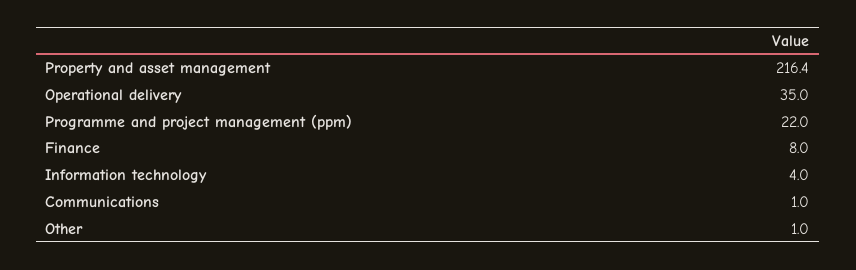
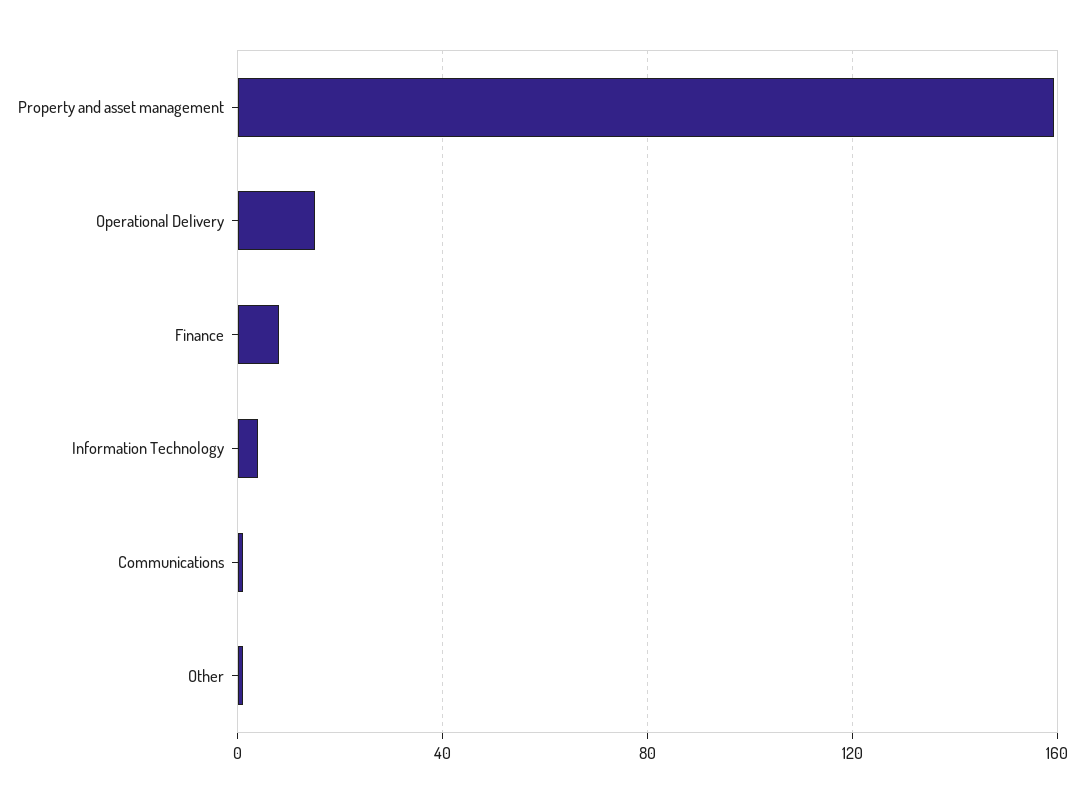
  {
-   "Property and asset management": 216.4,
+   "Property and asset management": 160,
-   "Operational delivery": 35,
+   "Operational delivery": 15,
-   "Programme and project management (ppm)": 22,
    "Finance": 8,
    "Information technology": 4,
    "Communications": 1,
    "Other": 1
  }

